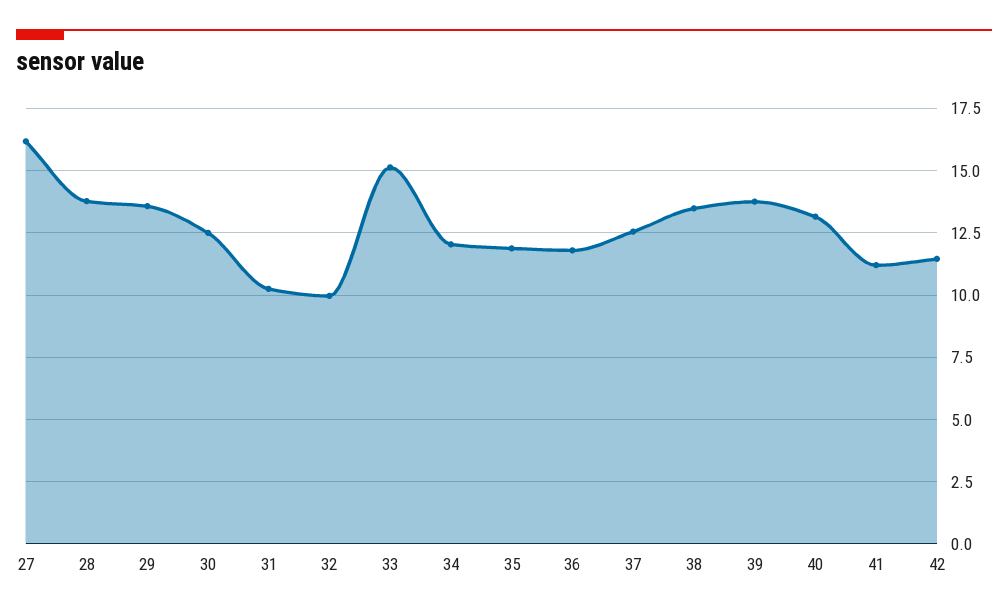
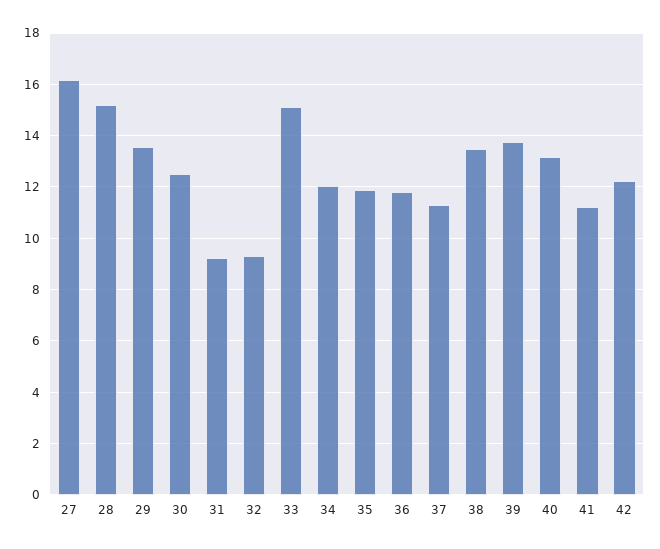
  {
    "27": 16.25,
-   "28": 13.75,
+   "28": 15.25,
    "29": 13.5,
    "30": 12.5,
-   "31": 10.25,
+   "31": 9.25,
-   "32": 10,
+   "32": 9.25,
    "33": 15.25,
    "34": 12,
    "35": 12,
    "36": 11.75,
-   "37": 12.5,
+   "37": 11.25,
    "38": 13.5,
    "39": 13.75,
    "40": 13.25,
    "41": 11.25,
-   "42": 11.5
+   "42": 12.25
  }

